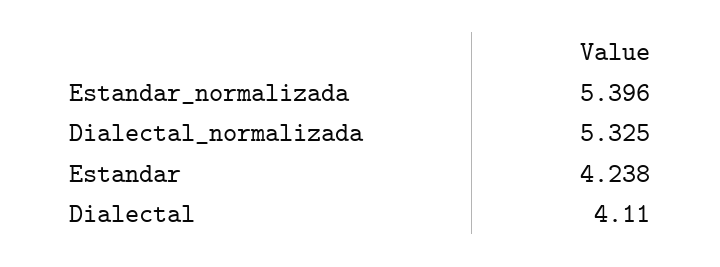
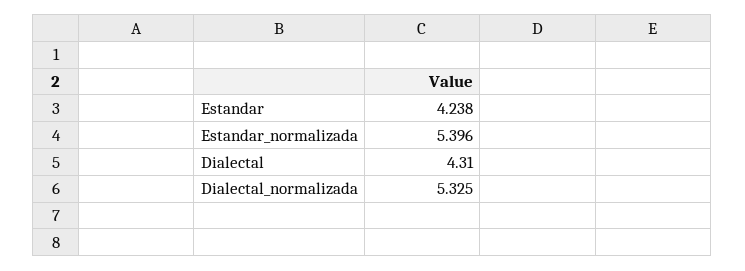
  {
    "Estandar_normalizada": 5.396,
    "Dialectal_normalizada": 5.325,
    "Estandar": 4.238,
-   "Dialectal": 4.11
+   "Dialectal": 4.31
  }

